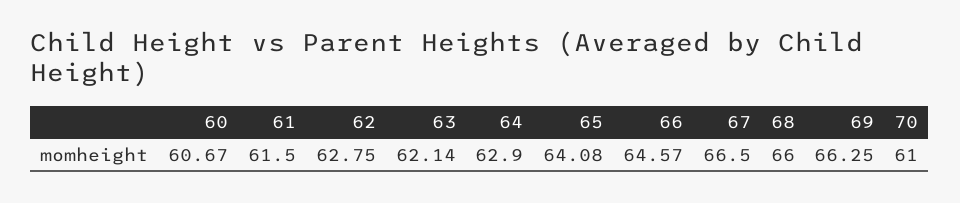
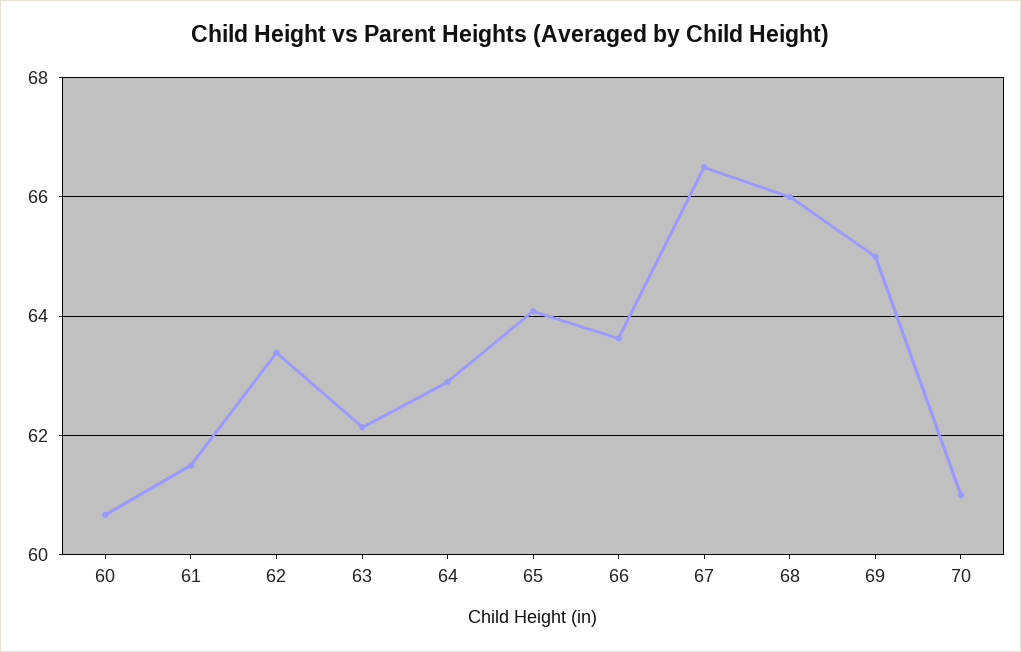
  {
    "60": 60.67,
    "61": 61.5,
-   "62": 62.75,
+   "62": 63.4,
    "63": 62.14,
    "64": 62.9,
    "65": 64.08,
-   "66": 64.57,
+   "66": 63.6,
    "67": 66.5,
    "68": 66,
-   "69": 66.25,
+   "69": 65,
    "70": 61
  }

